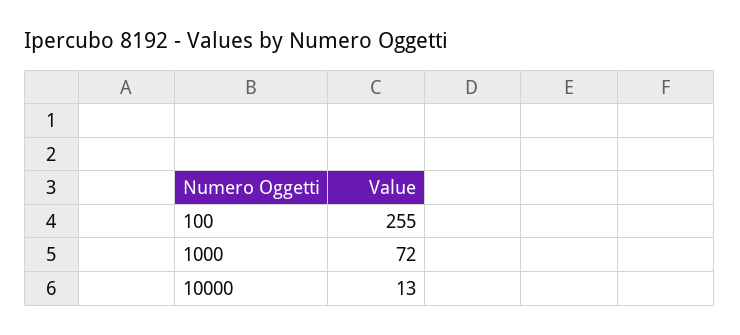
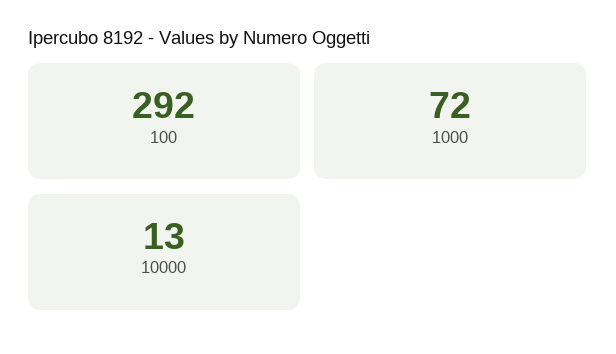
  {
-   "100": 255,
+   "100": 292,
    "1000": 72,
    "10000": 13
  }

